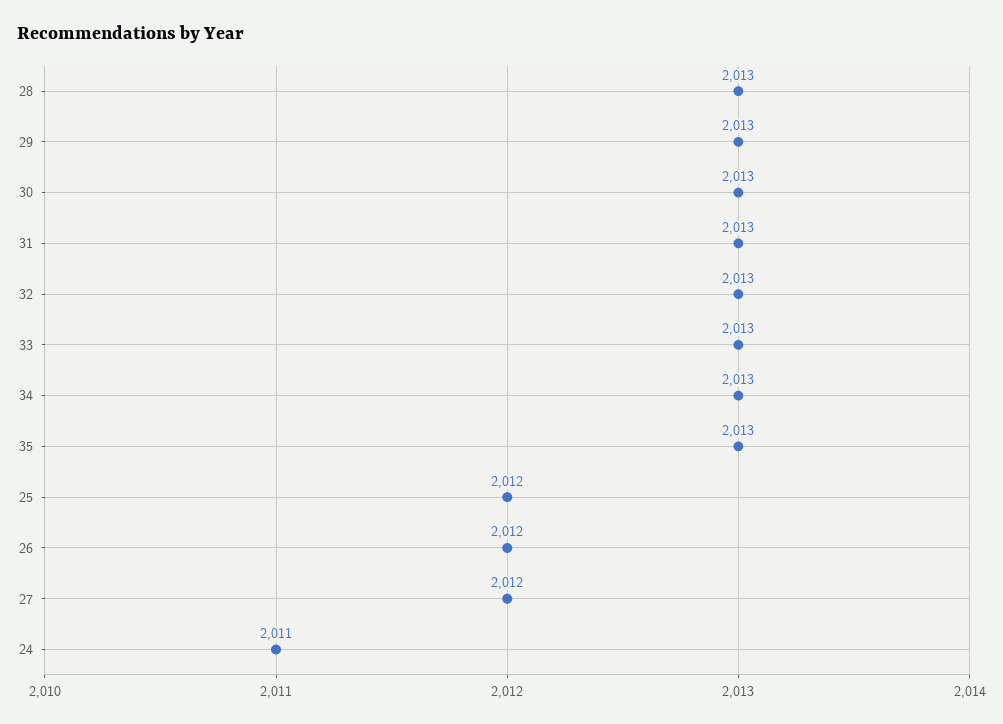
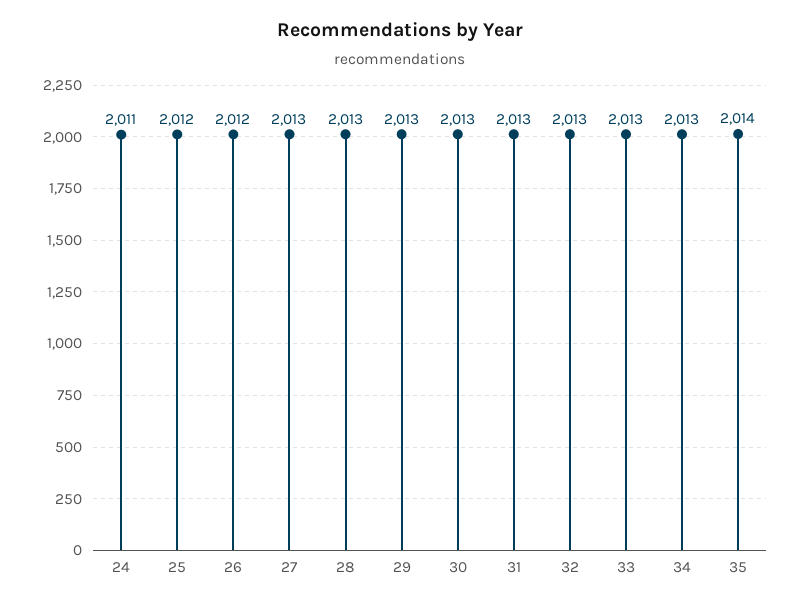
  {
    "28": 2013,
    "29": 2013,
    "30": 2013,
    "31": 2013,
    "32": 2013,
    "33": 2013,
    "34": 2013,
-   "35": 2013,
+   "35": 2014,
    "25": 2012,
    "26": 2012,
-   "27": 2012,
+   "27": 2013,
    "24": 2011
  }

